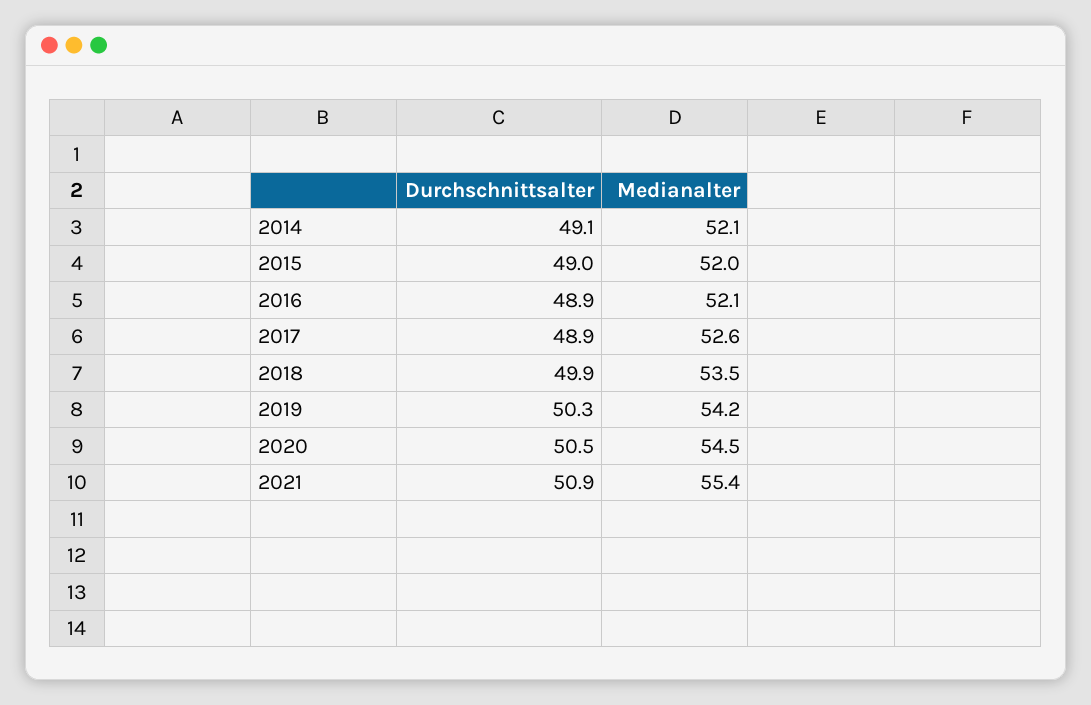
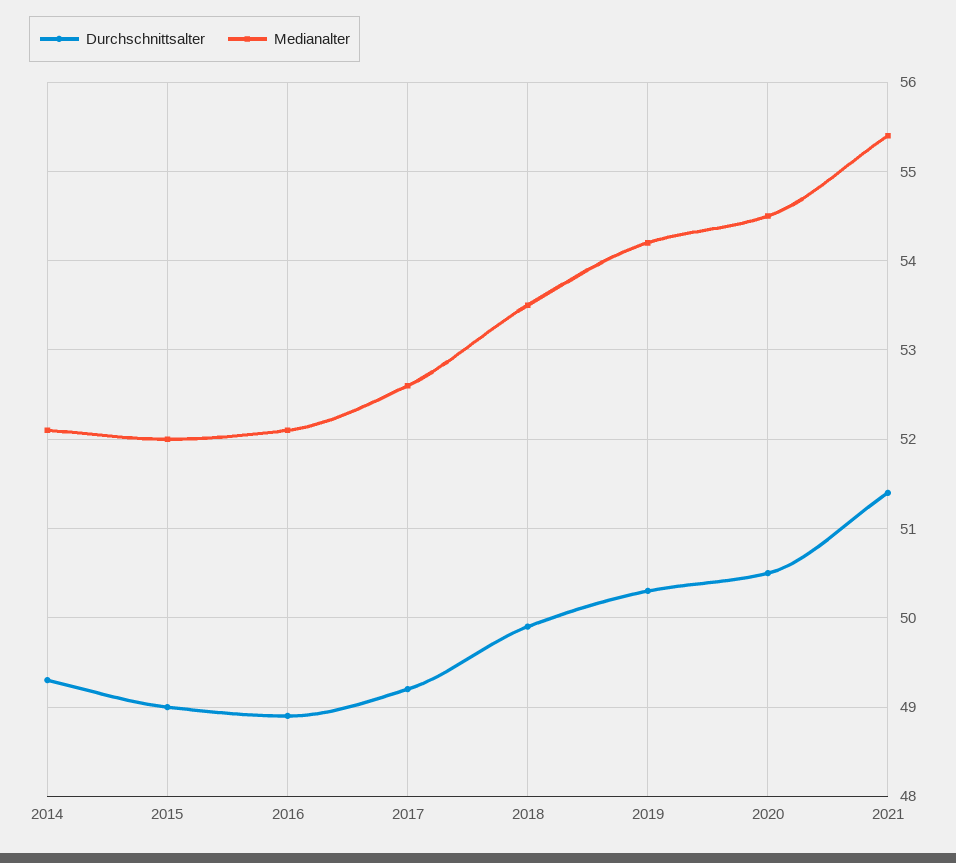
  {
    "Durchschnittsalter": {
-     "2014": 49.1,
+     "2014": 49.3,
      "2015": 49,
      "2016": 48.9,
-     "2017": 48.9,
+     "2017": 49.2,
      "2018": 49.9,
      "2019": 50.3,
      "2020": 50.5,
-     "2021": 50.9
+     "2021": 51.4
    },
    "Medianalter": {
      "2014": 52.1,
      "2015": 52,
      "2016": 52.1,
      "2017": 52.6,
      "2018": 53.5,
      "2019": 54.2,
      "2020": 54.5,
      "2021": 55.4
    }
  }

